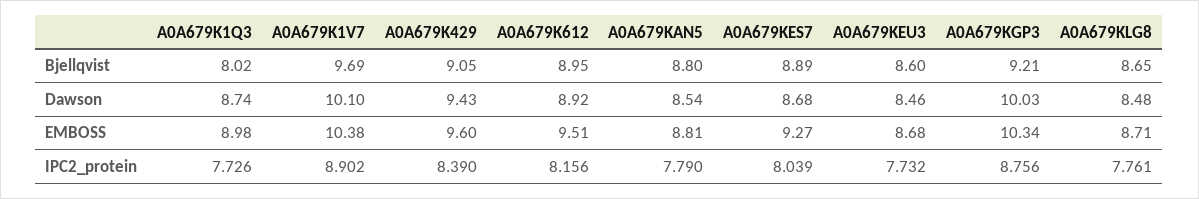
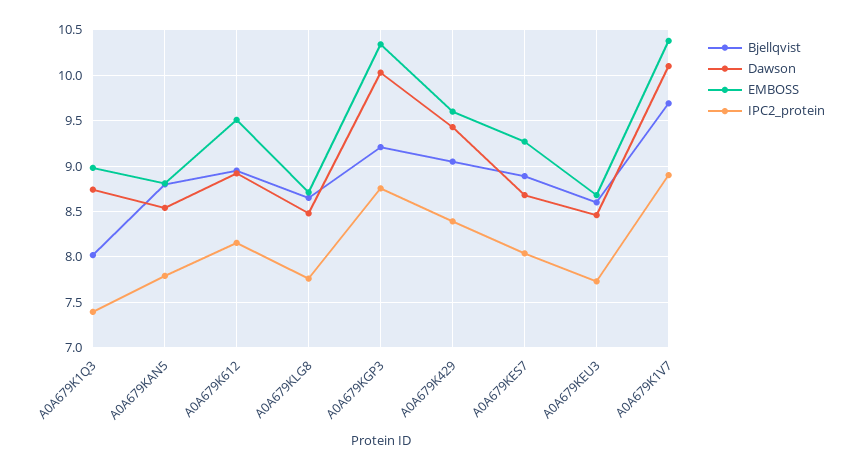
  {
    "Bjellqvist": {
      "A0A679K1Q3": 8.02,
      "A0A679K1V7": 9.69,
      "A0A679K429": 9.05,
      "A0A679K612": 8.95,
      "A0A679KAN5": 8.8,
      "A0A679KES7": 8.89,
      "A0A679KEU3": 8.6,
      "A0A679KGP3": 9.21,
      "A0A679KLG8": 8.65
    },
    "Dawson": {
      "A0A679K1Q3": 8.74,
      "A0A679K1V7": 10.1,
      "A0A679K429": 9.43,
      "A0A679K612": 8.92,
      "A0A679KAN5": 8.54,
      "A0A679KES7": 8.68,
      "A0A679KEU3": 8.46,
      "A0A679KGP3": 10.03,
      "A0A679KLG8": 8.48
    },
    "EMBOSS": {
      "A0A679K1Q3": 8.98,
      "A0A679K1V7": 10.38,
      "A0A679K429": 9.6,
      "A0A679K612": 9.51,
      "A0A679KAN5": 8.81,
      "A0A679KES7": 9.27,
      "A0A679KEU3": 8.68,
      "A0A679KGP3": 10.34,
      "A0A679KLG8": 8.71
    },
    "IPC2_protein": {
-     "A0A679K1Q3": 7.726,
+     "A0A679K1Q3": 7.4,
      "A0A679K1V7": 8.902,
      "A0A679K429": 8.39,
      "A0A679K612": 8.156,
      "A0A679KAN5": 7.79,
      "A0A679KES7": 8.039,
      "A0A679KEU3": 7.732,
      "A0A679KGP3": 8.756,
      "A0A679KLG8": 7.761
    }
  }

